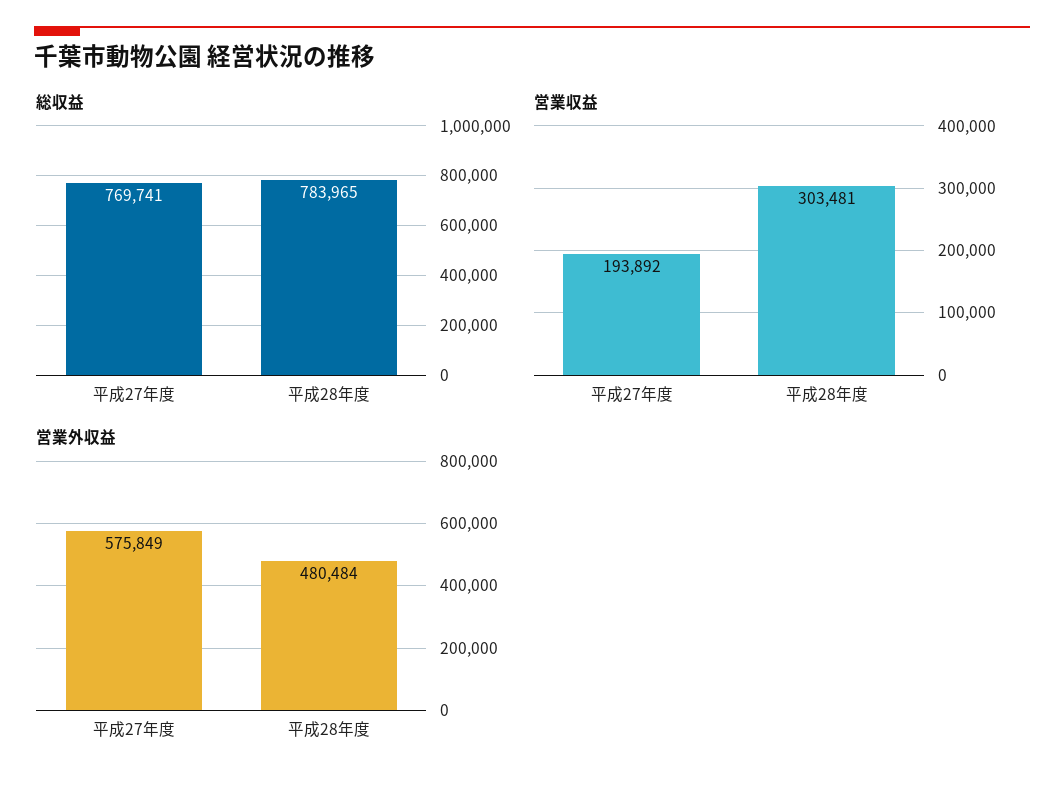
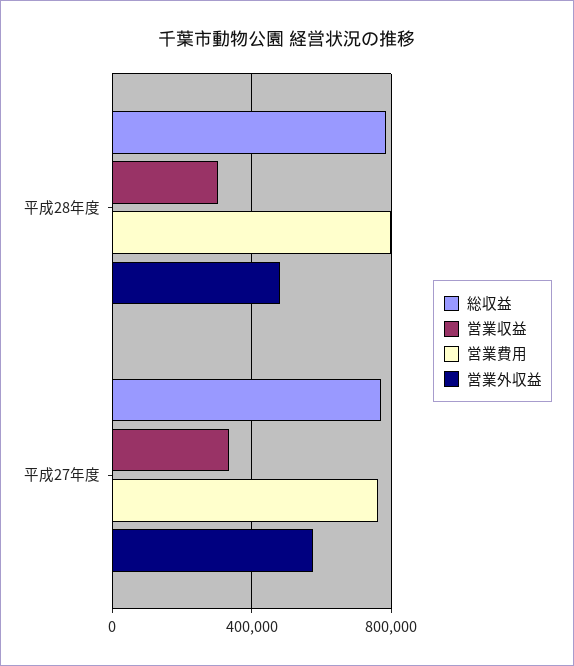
  {
    "総収益": {
      "平成27年度": 769741,
      "平成28年度": 783965
    },
    "営業収益": {
-     "平成27年度": 193892,
+     "平成27年度": 350000,
      "平成28年度": 303481
    },
    "営業外収益": {
      "平成27年度": 575849,
      "平成28年度": 480484
-   }
+   },
+   "営業費用": {
+     "平成28年度": 800000,
+     "平成27年度": 750000
+   }
  }

